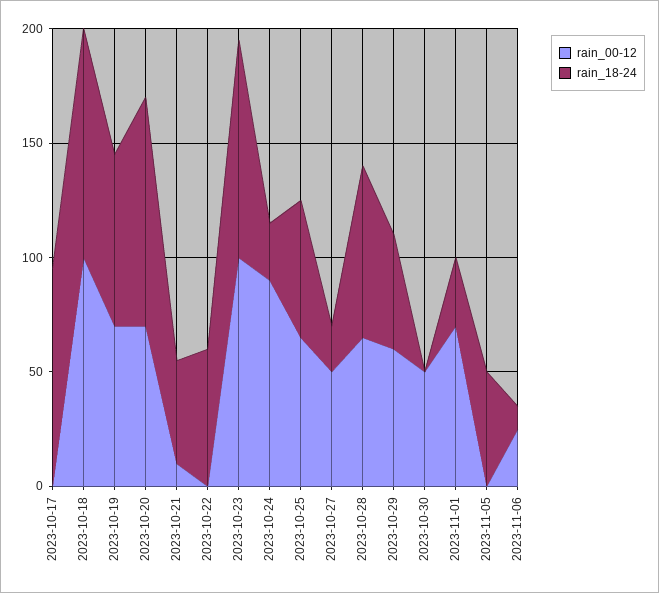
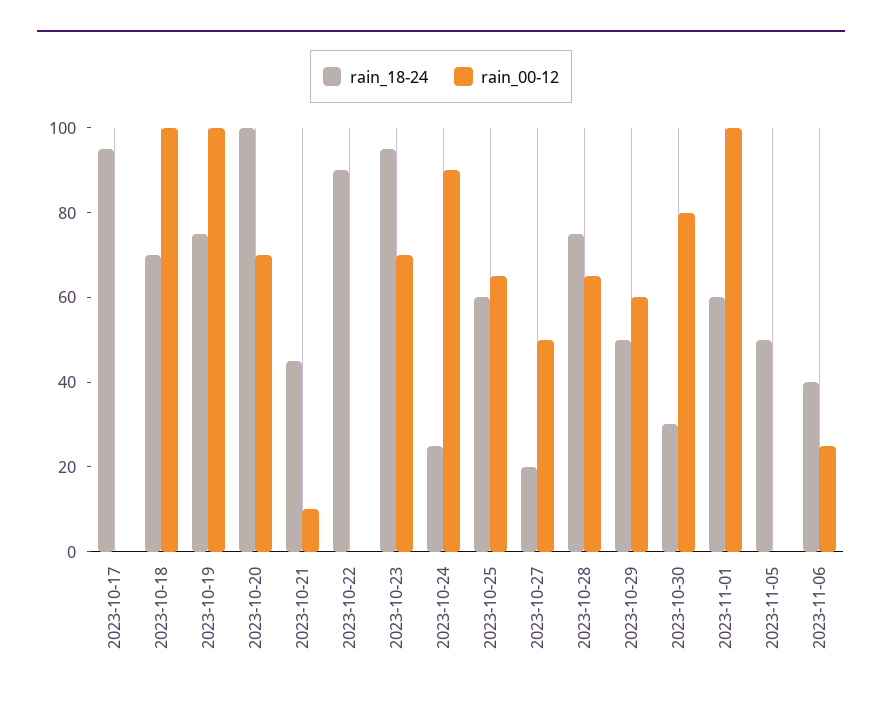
  {
    "rain_00-12": {
      "2023-10-17": 0,
      "2023-10-18": 100,
-     "2023-10-19": 70,
+     "2023-10-19": 100,
      "2023-10-20": 70,
      "2023-10-21": 10,
      "2023-10-22": 0,
-     "2023-10-23": 100,
+     "2023-10-23": 70,
      "2023-10-24": 90,
      "2023-10-25": 65,
      "2023-10-27": 50,
      "2023-10-28": 65,
      "2023-10-29": 60,
-     "2023-10-30": 50,
+     "2023-10-30": 80,
-     "2023-11-01": 70,
+     "2023-11-01": 100,
      "2023-11-05": 0,
      "2023-11-06": 25
    },
    "rain_18-24": {
      "2023-10-17": 95,
-     "2023-10-18": 100,
+     "2023-10-18": 70,
      "2023-10-19": 75,
      "2023-10-20": 100,
      "2023-10-21": 45,
-     "2023-10-22": 60,
+     "2023-10-22": 90,
      "2023-10-23": 95,
      "2023-10-24": 25,
      "2023-10-25": 60,
      "2023-10-27": 20,
      "2023-10-28": 75,
      "2023-10-29": 50,
-     "2023-10-30": 0,
+     "2023-10-30": 30,
-     "2023-11-01": 30,
+     "2023-11-01": 60,
      "2023-11-05": 50,
-     "2023-11-06": 10
+     "2023-11-06": 40
    }
  }

